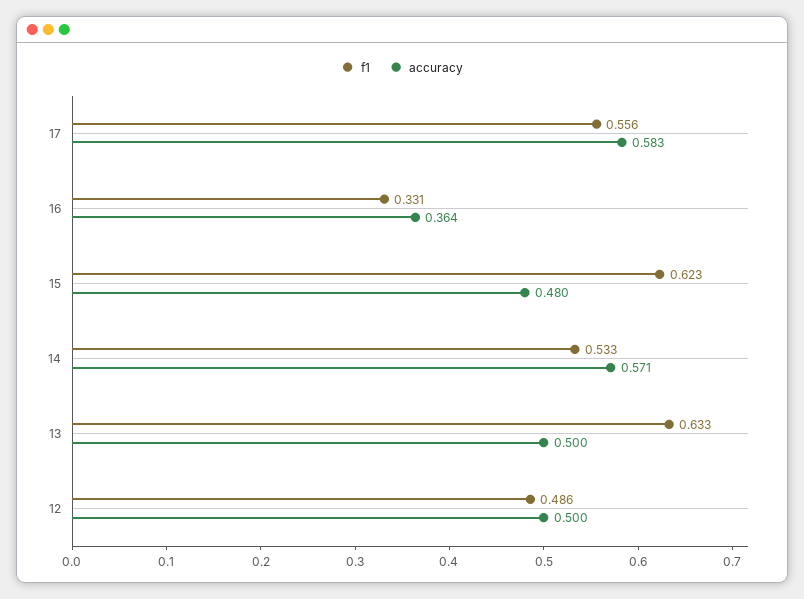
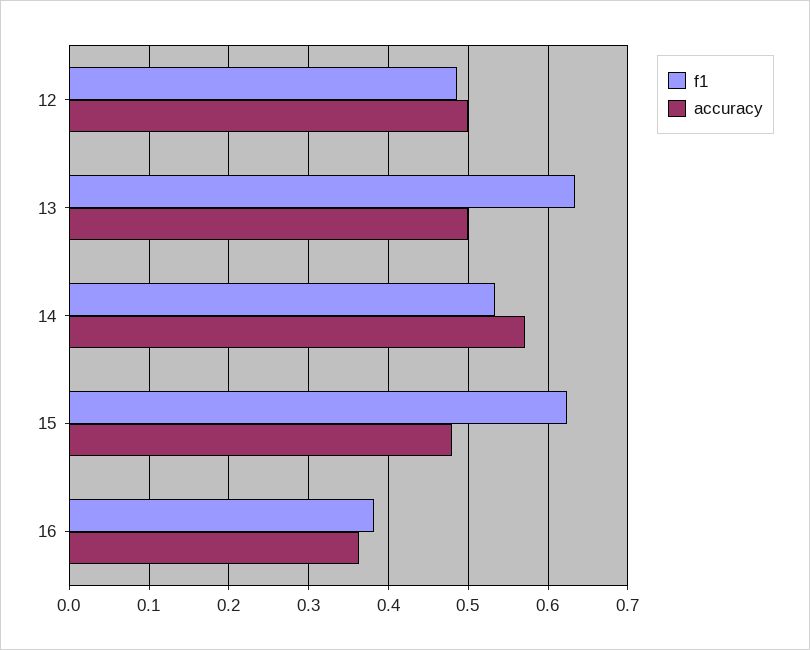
  {
    "f1": {
-     "17": 0.556,
-     "16": 0.331,
+     "16": 0.38,
      "15": 0.623,
      "14": 0.533,
      "13": 0.633,
      "12": 0.486
    },
    "accuracy": {
-     "17": 0.583,
      "16": 0.364,
      "15": 0.48,
      "14": 0.571,
      "13": 0.5,
      "12": 0.5
    }
  }

